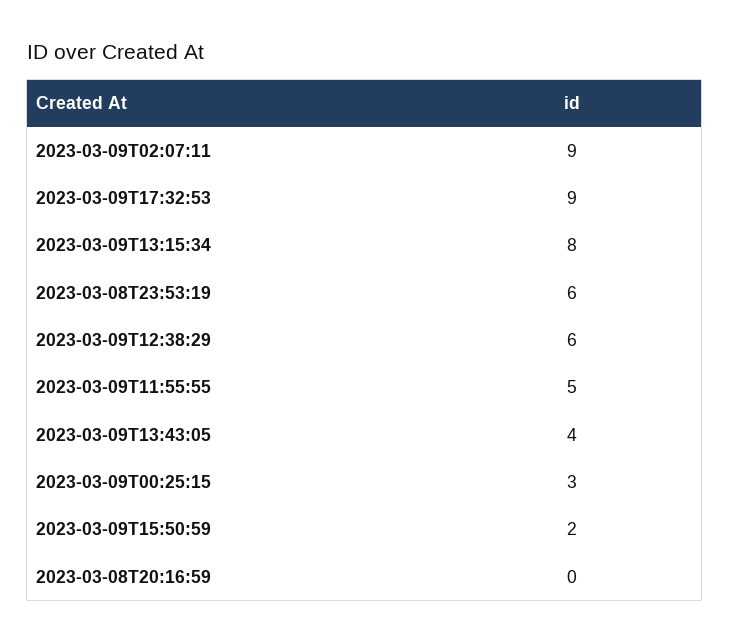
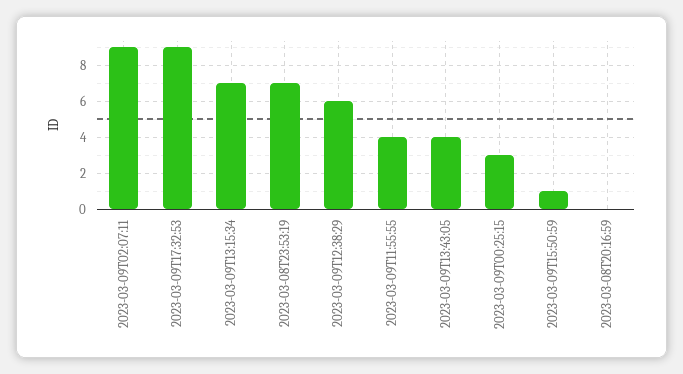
  {
    "2023-03-09T02:07:11": 9,
    "2023-03-09T17:32:53": 9,
-   "2023-03-09T13:15:34": 8,
+   "2023-03-09T13:15:34": 7,
-   "2023-03-08T23:53:19": 6,
+   "2023-03-08T23:53:19": 7,
    "2023-03-09T12:38:29": 6,
-   "2023-03-09T11:55:55": 5,
+   "2023-03-09T11:55:55": 4,
    "2023-03-09T13:43:05": 4,
    "2023-03-09T00:25:15": 3,
-   "2023-03-09T15:50:59": 2,
+   "2023-03-09T15:50:59": 1,
    "2023-03-08T20:16:59": 0
  }

